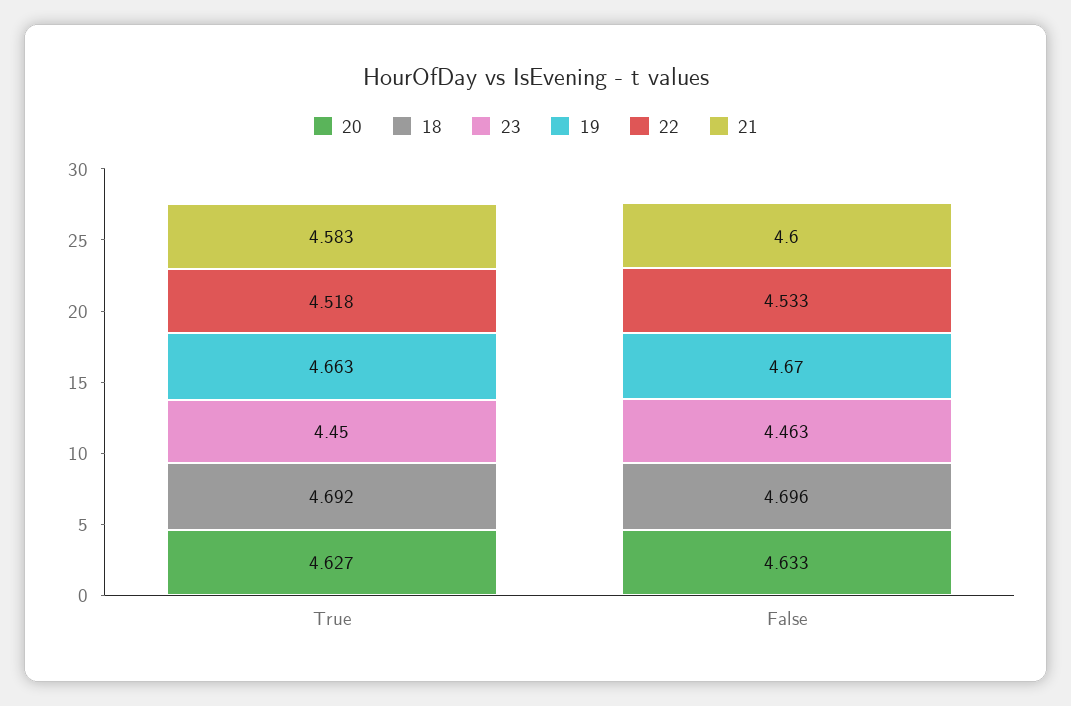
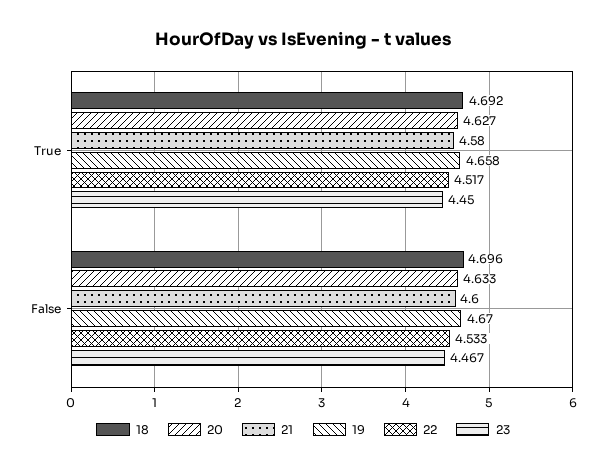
  {
    "20": {
      "True": 4.627,
      "False": 4.633
    },
    "18": {
      "True": 4.692,
      "False": 4.696
    },
    "23": {
      "True": 4.45,
-     "False": 4.463
+     "False": 4.467
    },
    "19": {
-     "True": 4.663,
+     "True": 4.658,
      "False": 4.67
    },
    "22": {
-     "True": 4.518,
+     "True": 4.517,
      "False": 4.533
    },
    "21": {
-     "True": 4.583,
+     "True": 4.58,
      "False": 4.6
    }
  }

